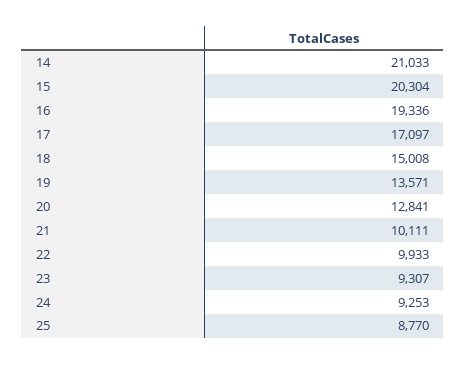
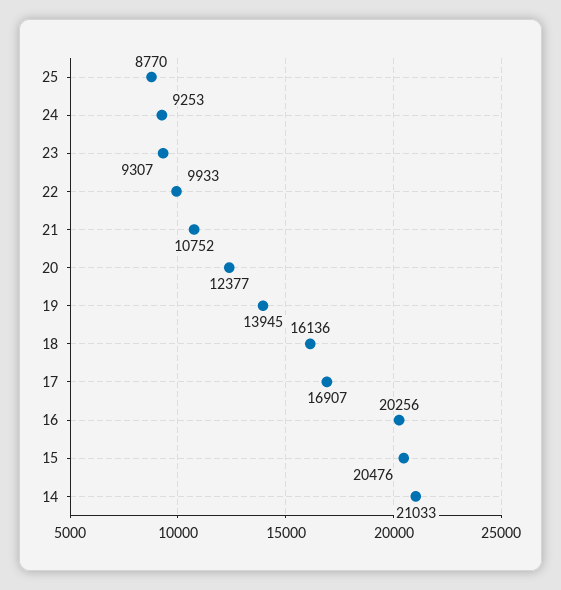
  {
    "14": 21033,
-   "15": 20304,
+   "15": 20476,
-   "16": 19336,
+   "16": 20256,
-   "17": 17097,
+   "17": 16907,
-   "18": 15008,
+   "18": 16136,
-   "19": 13571,
+   "19": 13945,
-   "20": 12841,
+   "20": 12377,
-   "21": 10111,
+   "21": 10752,
    "22": 9933,
    "23": 9307,
    "24": 9253,
    "25": 8770
  }

